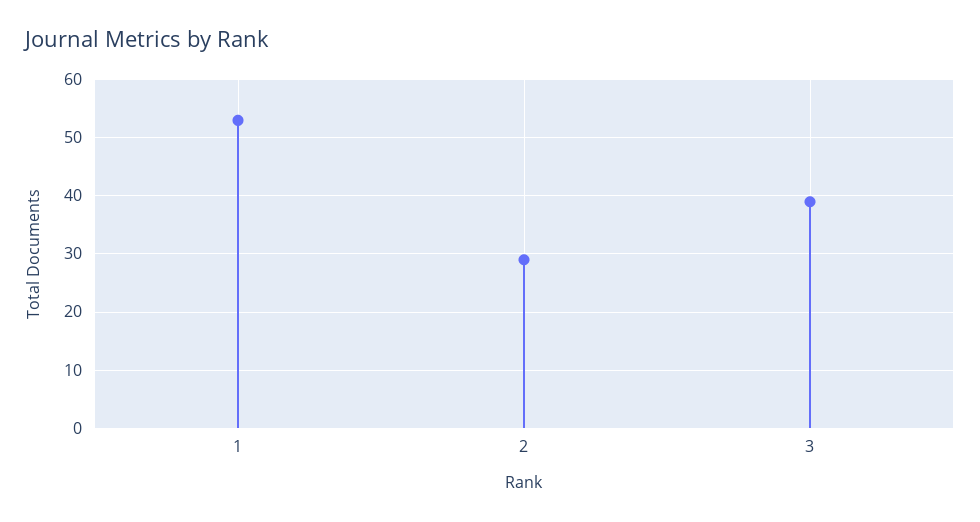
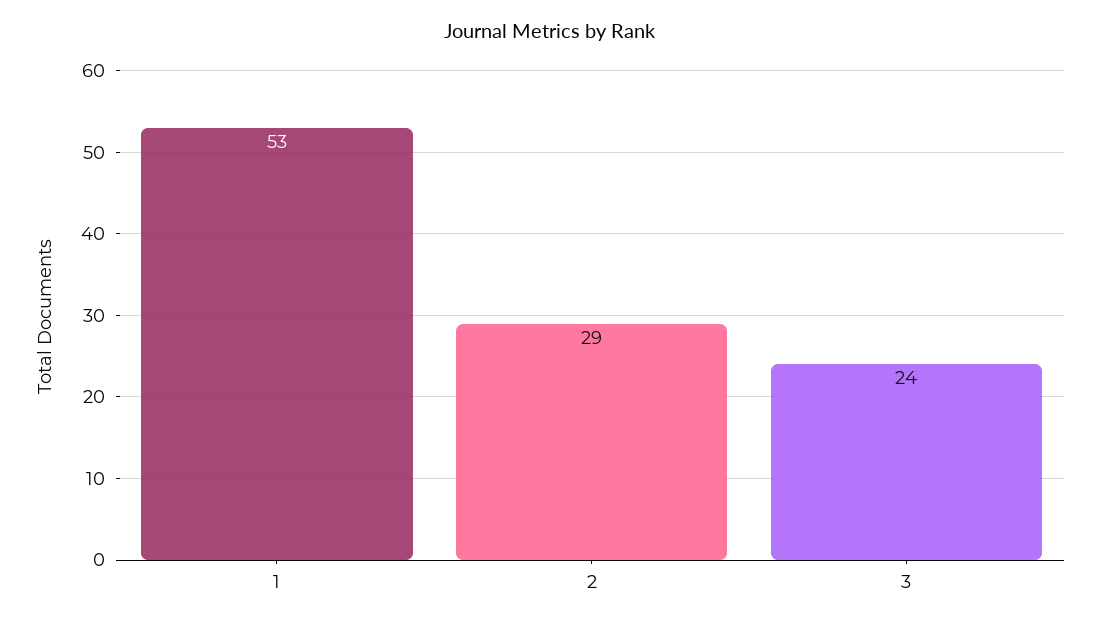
  {
    "1": 53,
    "2": 29,
-   "3": 40
+   "3": 24
  }

